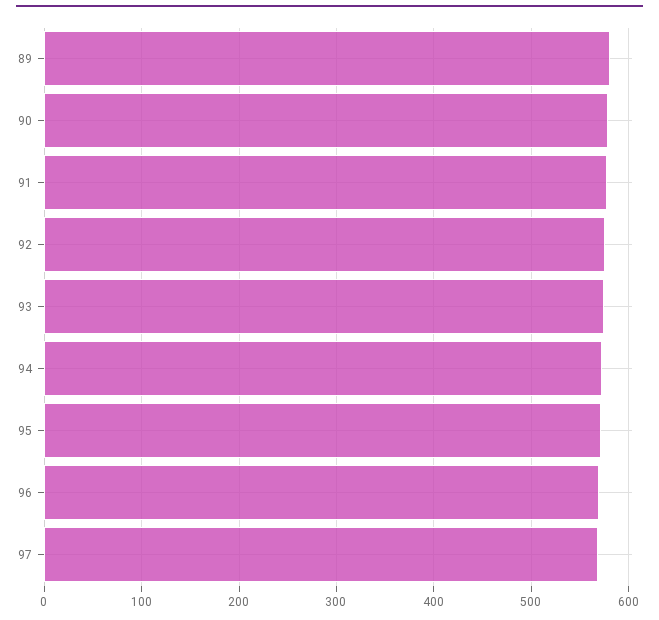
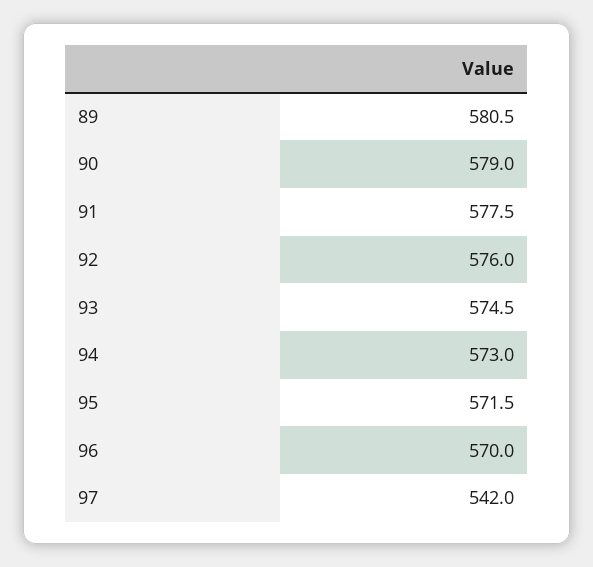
  {
    "89": 580.5,
    "90": 579,
    "91": 577.5,
    "92": 576,
    "93": 574.5,
    "94": 573,
    "95": 571.5,
    "96": 570,
-   "97": 570
+   "97": 542
  }

